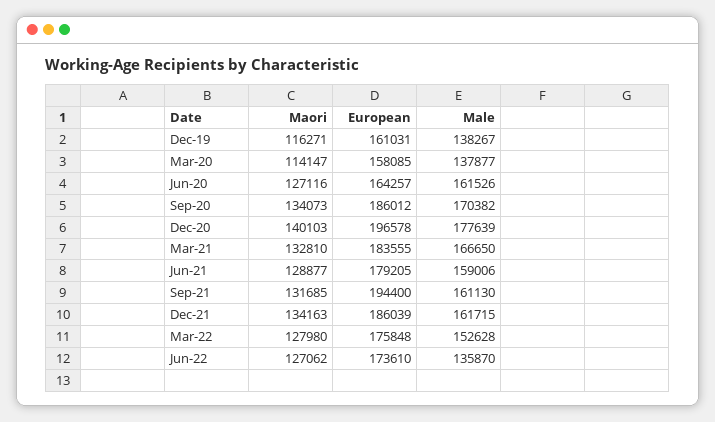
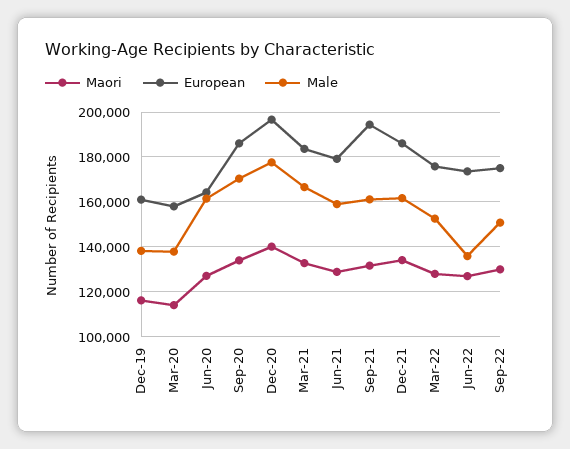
  {
    "Maori": {
      "Dec-19": 116271,
      "Mar-20": 114147,
      "Jun-20": 127116,
      "Sep-20": 134073,
      "Dec-20": 140103,
      "Mar-21": 132810,
      "Jun-21": 128877,
      "Sep-21": 131685,
      "Dec-21": 134163,
      "Mar-22": 127980,
-     "Jun-22": 127062
+     "Jun-22": 127062,
+     "Sep-22": 130000
    },
    "European": {
      "Dec-19": 161031,
      "Mar-20": 158085,
      "Jun-20": 164257,
      "Sep-20": 186012,
      "Dec-20": 196578,
      "Mar-21": 183555,
      "Jun-21": 179205,
      "Sep-21": 194400,
      "Dec-21": 186039,
      "Mar-22": 175848,
-     "Jun-22": 173610
+     "Jun-22": 173610,
+     "Sep-22": 175000
    },
    "Male": {
      "Dec-19": 138267,
      "Mar-20": 137877,
      "Jun-20": 161526,
      "Sep-20": 170382,
      "Dec-20": 177639,
      "Mar-21": 166650,
      "Jun-21": 159006,
      "Sep-21": 161130,
      "Dec-21": 161715,
      "Mar-22": 152628,
-     "Jun-22": 135870
+     "Jun-22": 135870,
+     "Sep-22": 150000
    }
  }

